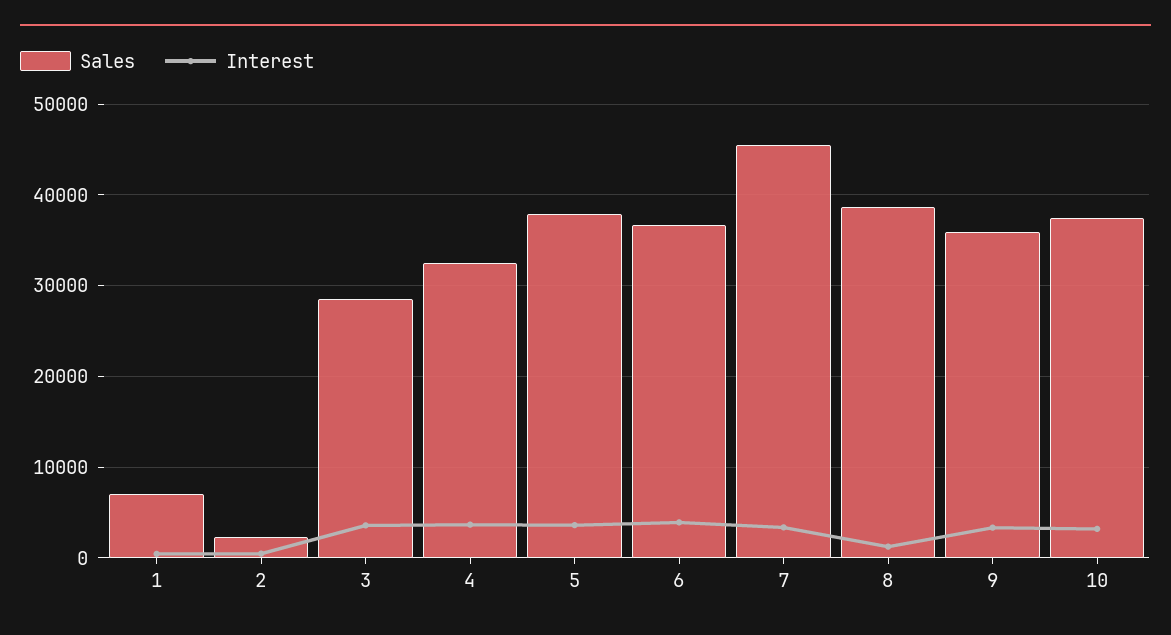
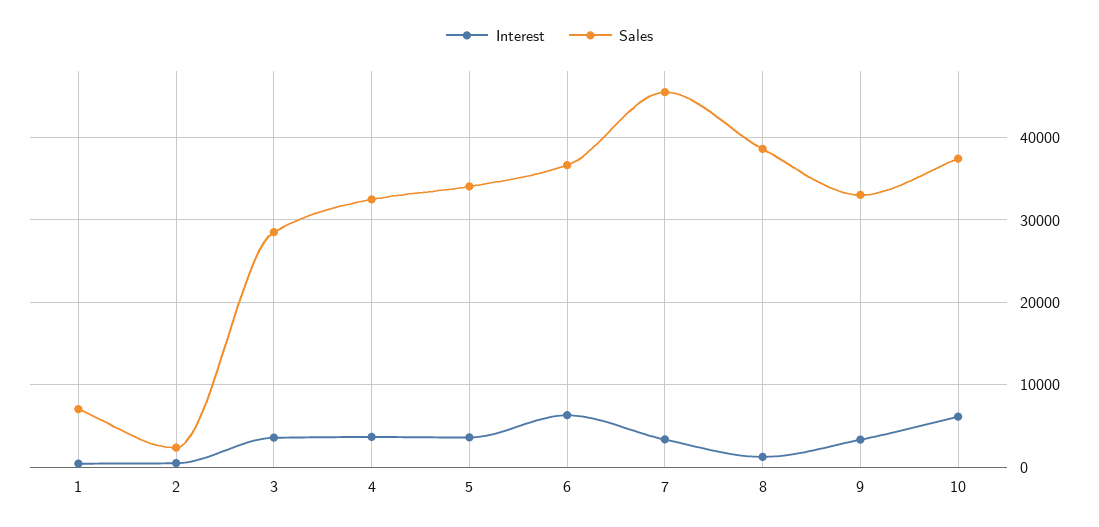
  {
    "Sales": {
      "1": 7000,
      "2": 2000,
      "3": 29000,
      "4": 33000,
-     "5": 38000,
+     "5": 34000,
      "6": 37000,
      "7": 46000,
      "8": 39000,
-     "9": 36000,
+     "9": 33000,
      "10": 37000
    },
    "Interest": {
      "1": 0,
      "2": 0,
      "3": 4000,
      "4": 4000,
      "5": 4000,
-     "6": 4000,
+     "6": 6000,
      "7": 3000,
      "8": 1000,
      "9": 3000,
-     "10": 3000
+     "10": 6000
    }
  }

